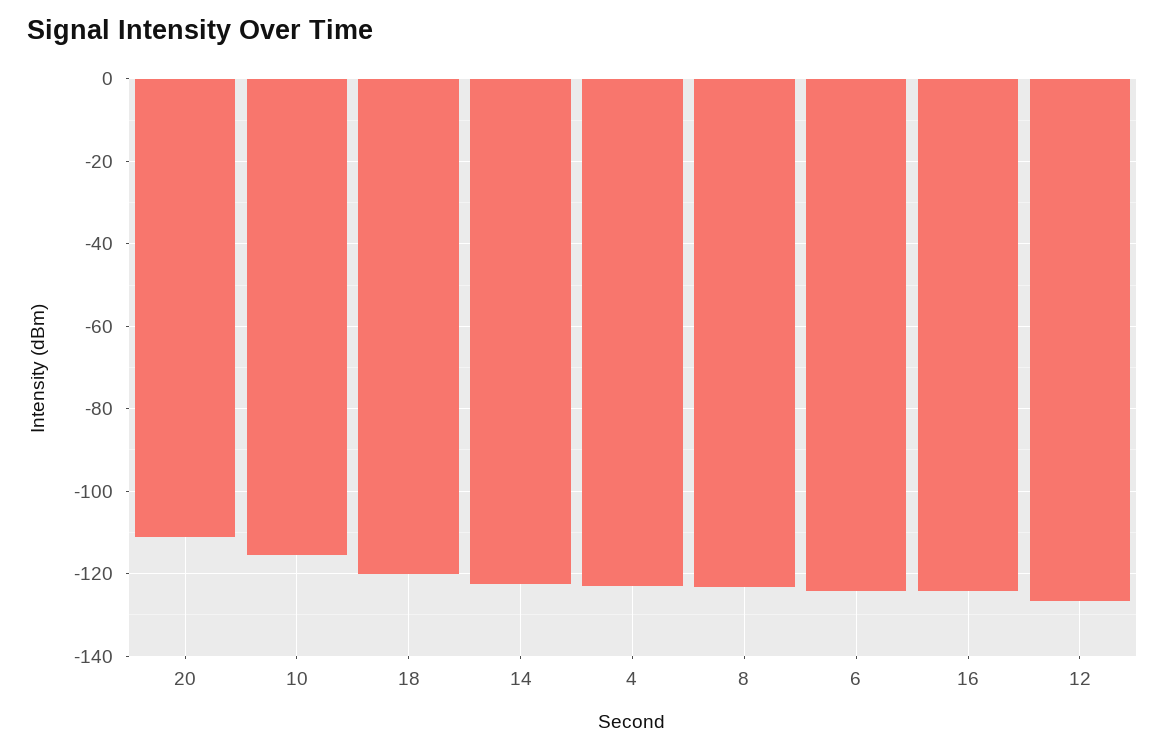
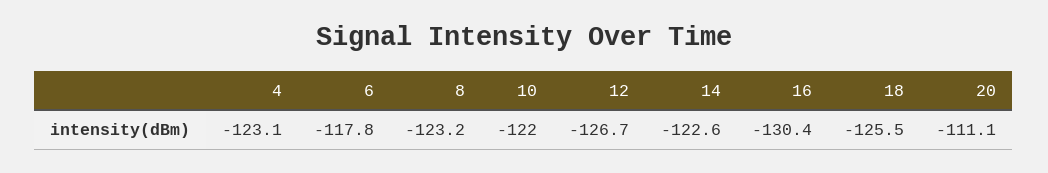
  {
    "20": -111.1,
-   "10": -116,
+   "10": -122,
-   "18": -120,
+   "18": -125.5,
    "14": -122.6,
    "4": -123.1,
    "8": -123.2,
-   "6": -124,
+   "6": -117.8,
-   "16": -124,
+   "16": -130.4,
    "12": -126.7
  }

